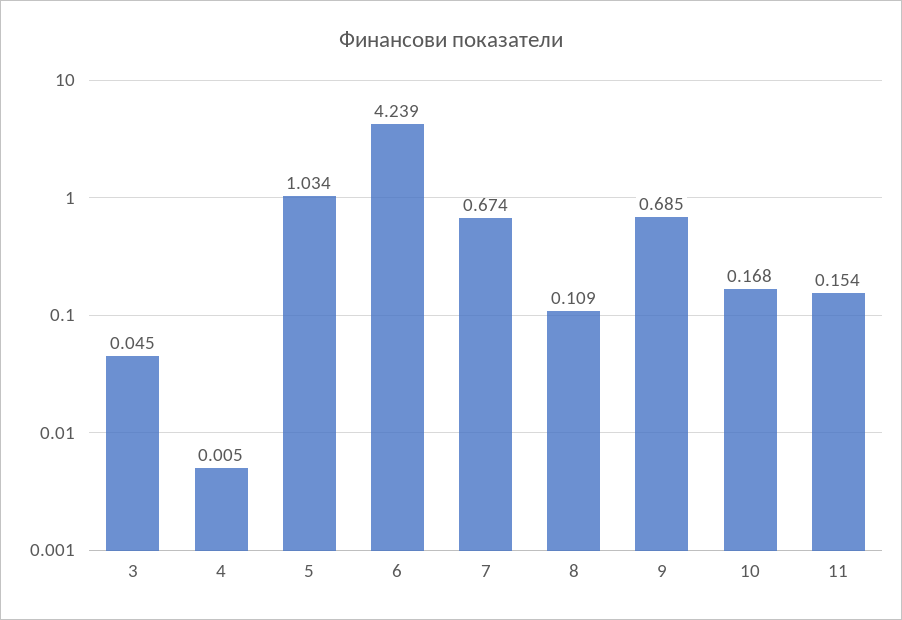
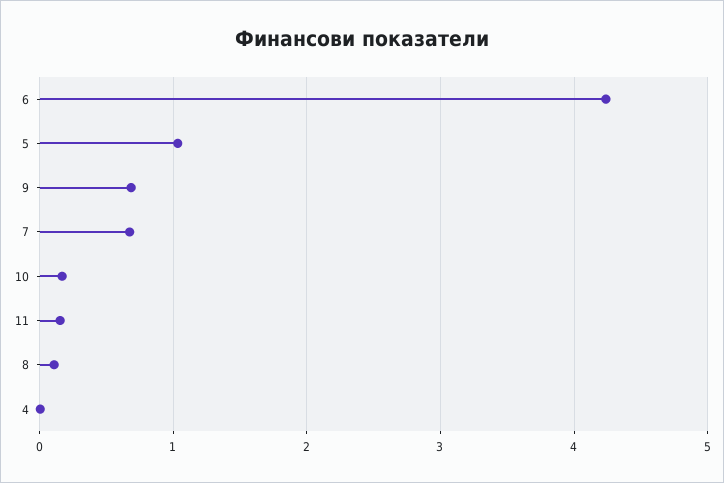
  {
-   "3": 0.045,
    "4": 0.005,
    "5": 1.034,
    "6": 4.239,
    "7": 0.674,
    "8": 0.109,
    "9": 0.685,
    "10": 0.168,
    "11": 0.154
  }

